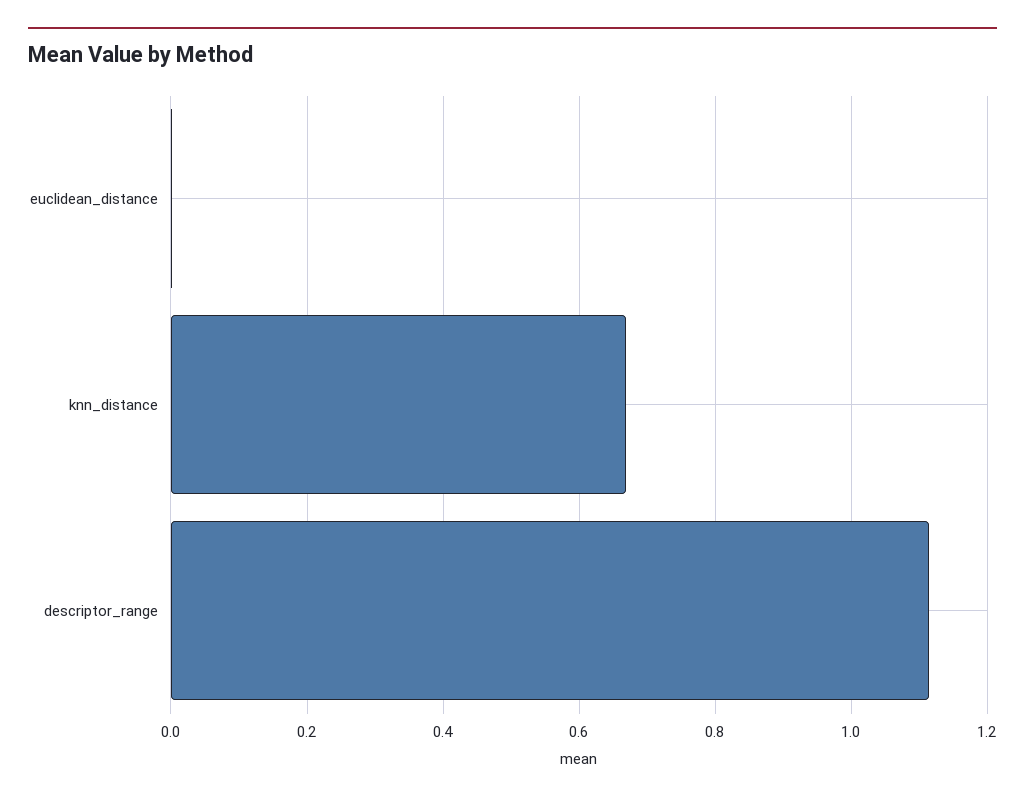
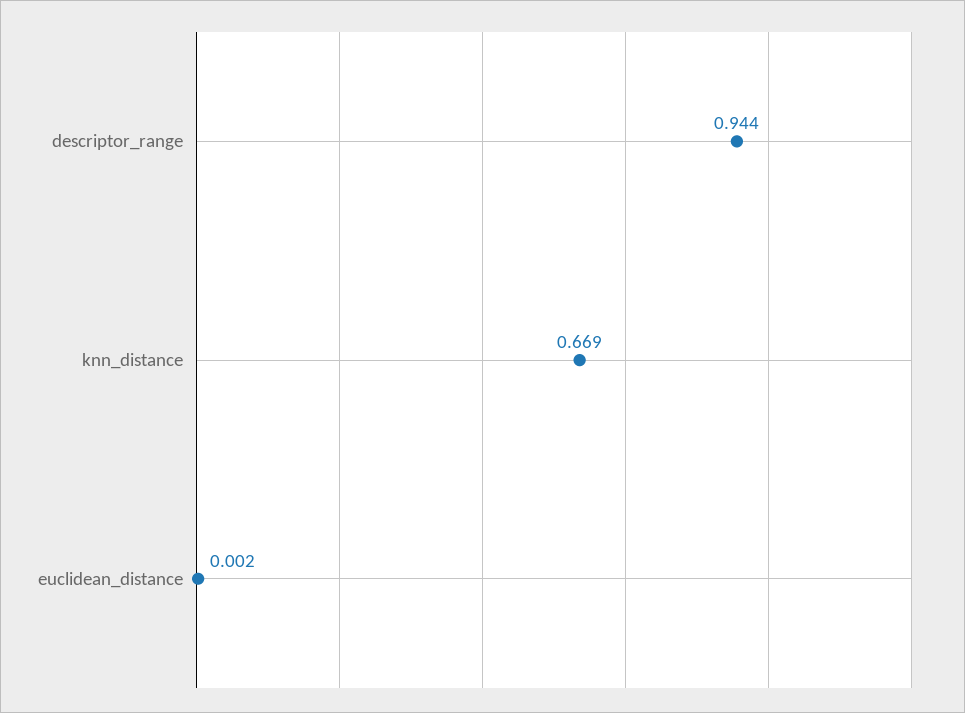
  {
    "euclidean_distance": 0.002,
    "knn_distance": 0.669,
-   "descriptor_range": 1.12
+   "descriptor_range": 0.944
  }

